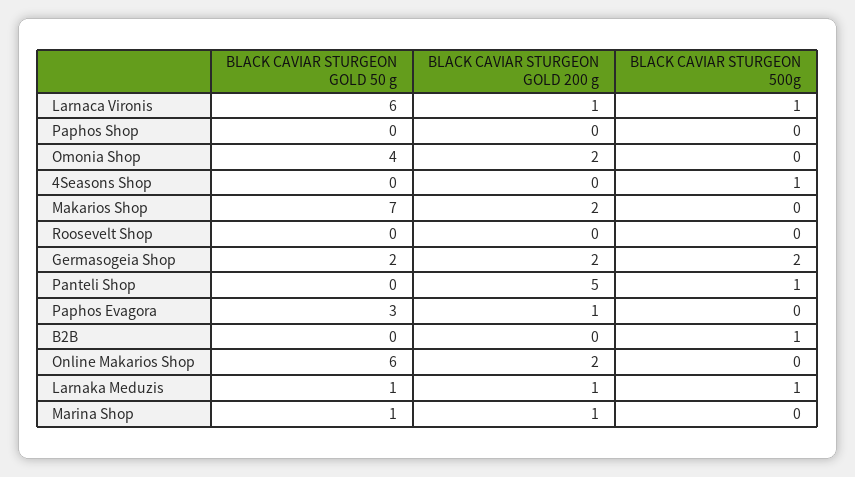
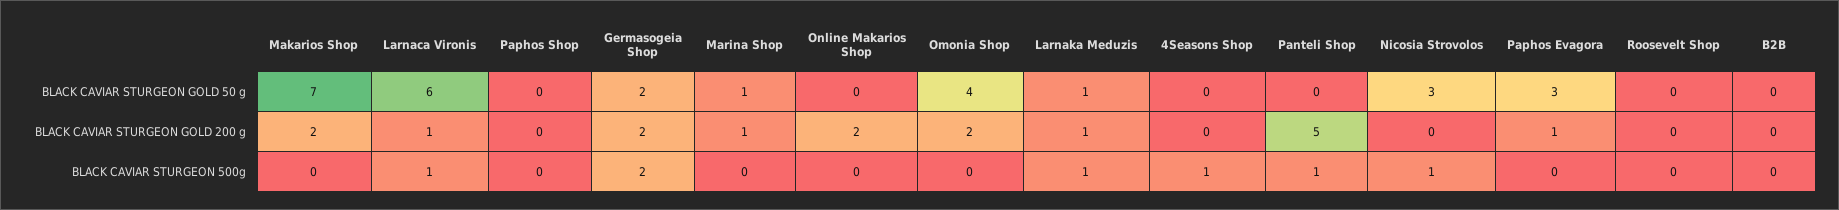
  {
    "BLACK CAVIAR STURGEON GOLD 50 g": {
      "Larnaca Vironis": 6,
      "Paphos Shop": 0,
      "Omonia Shop": 4,
      "4Seasons Shop": 0,
      "Makarios Shop": 7,
      "Roosevelt Shop": 0,
      "Germasogeia Shop": 2,
      "Panteli Shop": 0,
      "Paphos Evagora": 3,
      "B2B": 0,
-     "Online Makarios Shop": 6,
+     "Online Makarios Shop": 0,
      "Larnaka Meduzis": 1,
-     "Marina Shop": 1
+     "Marina Shop": 1,
+     "Nicosia Strovolos": 3
    },
    "BLACK CAVIAR STURGEON GOLD 200 g": {
      "Larnaca Vironis": 1,
      "Paphos Shop": 0,
      "Omonia Shop": 2,
      "4Seasons Shop": 0,
      "Makarios Shop": 2,
      "Roosevelt Shop": 0,
      "Germasogeia Shop": 2,
      "Panteli Shop": 5,
      "Paphos Evagora": 1,
      "B2B": 0,
      "Online Makarios Shop": 2,
      "Larnaka Meduzis": 1,
-     "Marina Shop": 1
+     "Marina Shop": 1,
+     "Nicosia Strovolos": 0
    },
    "BLACK CAVIAR STURGEON 500g": {
      "Larnaca Vironis": 1,
      "Paphos Shop": 0,
      "Omonia Shop": 0,
      "4Seasons Shop": 1,
      "Makarios Shop": 0,
      "Roosevelt Shop": 0,
      "Germasogeia Shop": 2,
      "Panteli Shop": 1,
      "Paphos Evagora": 0,
-     "B2B": 1,
+     "B2B": 0,
      "Online Makarios Shop": 0,
      "Larnaka Meduzis": 1,
-     "Marina Shop": 0
+     "Marina Shop": 0,
+     "Nicosia Strovolos": 1
    }
  }

